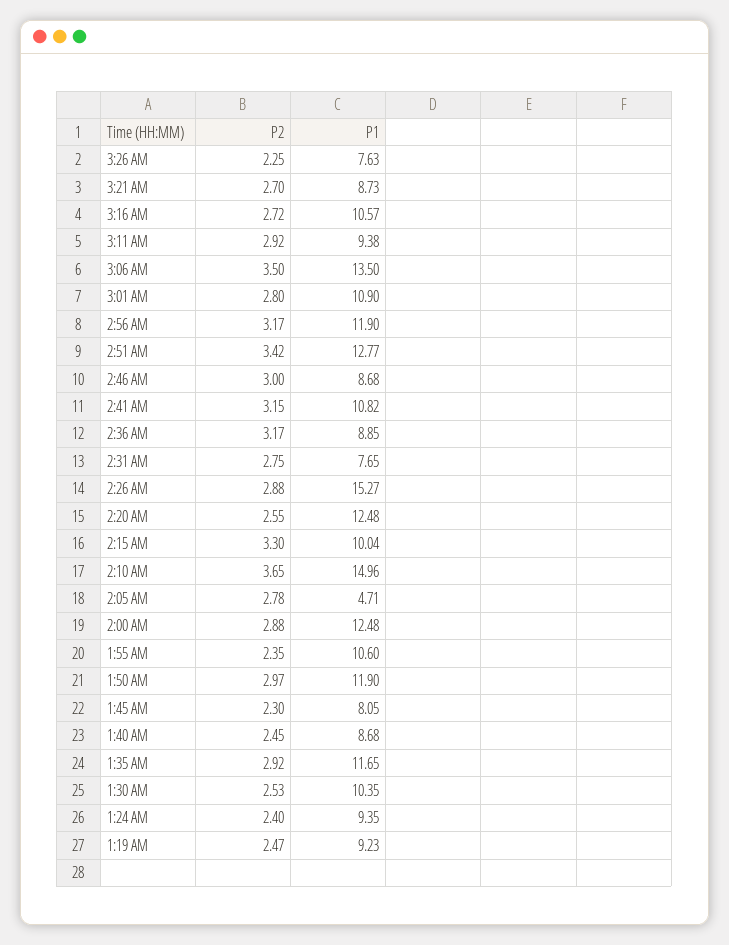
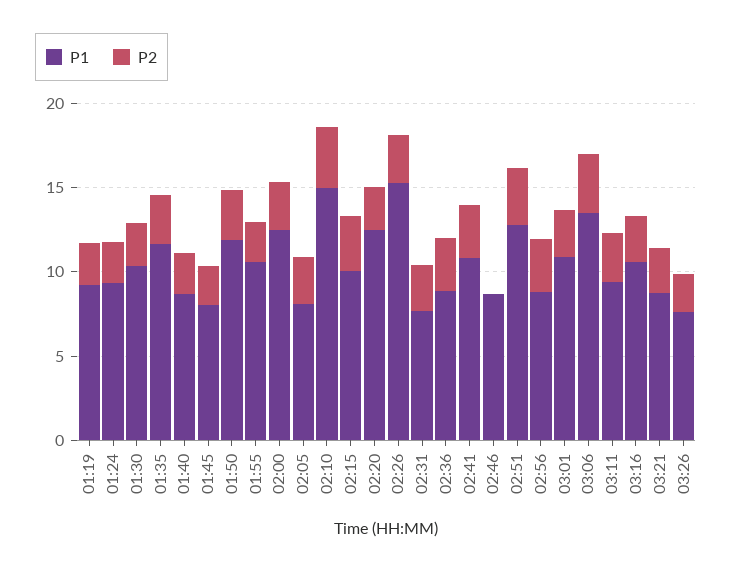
  {
    "P2": {
      "3:26 AM": 2.25,
      "3:21 AM": 2.7,
      "3:16 AM": 2.72,
      "3:11 AM": 2.92,
      "3:06 AM": 3.5,
      "3:01 AM": 2.8,
      "2:56 AM": 3.17,
      "2:51 AM": 3.42,
-     "2:46 AM": 3,
+     "2:46 AM": 0,
      "2:41 AM": 3.15,
      "2:36 AM": 3.17,
      "2:31 AM": 2.75,
      "2:26 AM": 2.88,
      "2:20 AM": 2.55,
      "2:15 AM": 3.3,
      "2:10 AM": 3.65,
      "2:05 AM": 2.78,
      "2:00 AM": 2.88,
      "1:55 AM": 2.35,
      "1:50 AM": 2.97,
      "1:45 AM": 2.3,
      "1:40 AM": 2.45,
      "1:35 AM": 2.92,
      "1:30 AM": 2.53,
      "1:24 AM": 2.4,
      "1:19 AM": 2.47
    },
    "P1": {
      "3:26 AM": 7.63,
      "3:21 AM": 8.73,
      "3:16 AM": 10.57,
      "3:11 AM": 9.38,
      "3:06 AM": 13.5,
      "3:01 AM": 10.9,
-     "2:56 AM": 11.9,
+     "2:56 AM": 9,
      "2:51 AM": 12.77,
      "2:46 AM": 8.68,
      "2:41 AM": 10.82,
      "2:36 AM": 8.85,
      "2:31 AM": 7.65,
      "2:26 AM": 15.27,
      "2:20 AM": 12.48,
      "2:15 AM": 10.04,
      "2:10 AM": 14.96,
-     "2:05 AM": 4.71,
+     "2:05 AM": 8,
      "2:00 AM": 12.48,
      "1:55 AM": 10.6,
      "1:50 AM": 11.9,
      "1:45 AM": 8.05,
      "1:40 AM": 8.68,
      "1:35 AM": 11.65,
      "1:30 AM": 10.35,
      "1:24 AM": 9.35,
      "1:19 AM": 9.23
    }
  }

